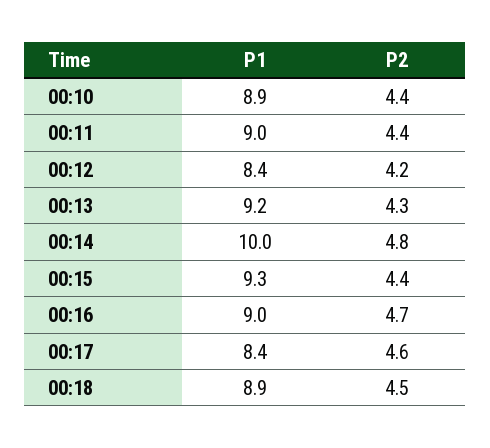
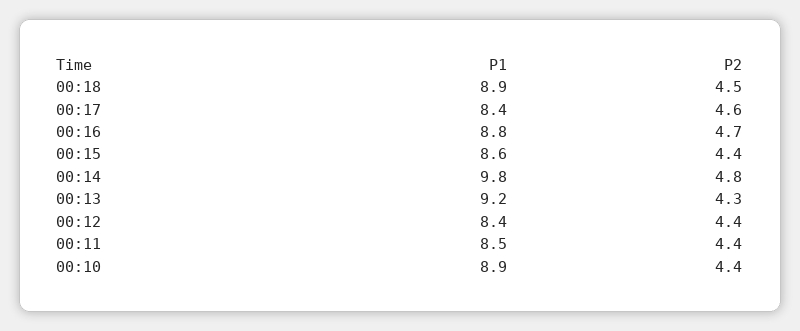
  {
    "P1": {
      "00:10": 8.9,
-     "00:11": 9,
+     "00:11": 8.5,
      "00:12": 8.4,
      "00:13": 9.2,
-     "00:14": 10,
+     "00:14": 9.8,
-     "00:15": 9.3,
+     "00:15": 8.6,
-     "00:16": 9,
+     "00:16": 8.8,
      "00:17": 8.4,
      "00:18": 8.9
    },
    "P2": {
      "00:10": 4.4,
      "00:11": 4.4,
-     "00:12": 4.2,
+     "00:12": 4.4,
      "00:13": 4.3,
      "00:14": 4.8,
      "00:15": 4.4,
      "00:16": 4.7,
      "00:17": 4.6,
      "00:18": 4.5
    }
  }

